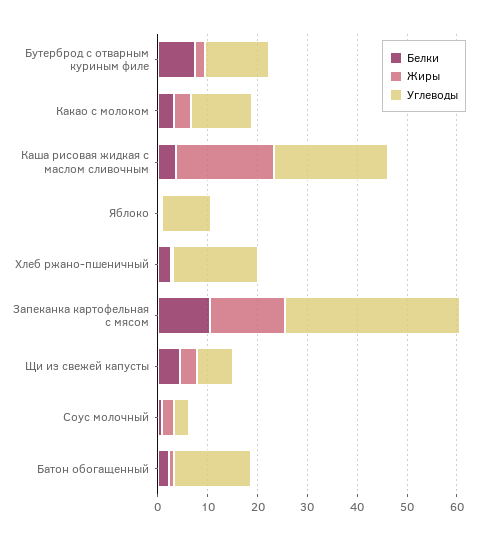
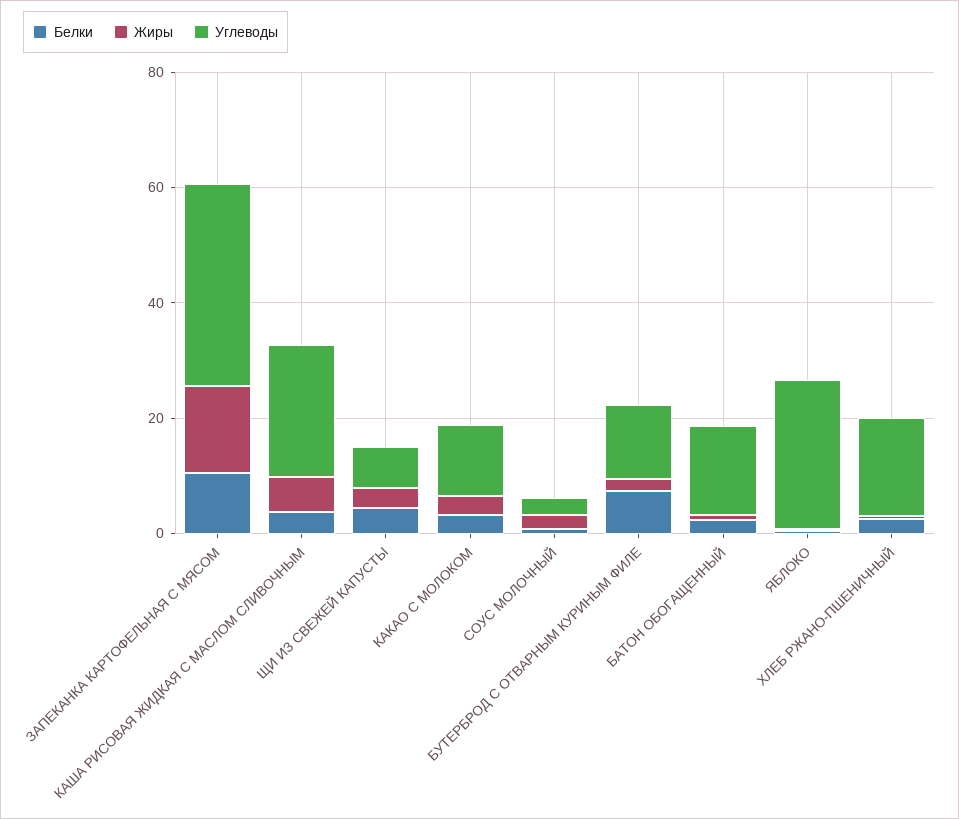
  {
    "Белки": {
      "Бутерброд с отварным куриным филе": 8,
      "Какао с молоком": 4,
      "Каша рисовая жидкая с маслом сливочным": 4,
      "Яблоко": 0,
      "Хлеб ржано-пшеничный": 2,
      "Запеканка картофельная с мясом": 10,
      "Щи из свежей капусты": 4,
      "Соус молочный": 0,
      "Батон обогащенный": 2
    },
    "Жиры": {
      "Бутерброд с отварным куриным филе": 2,
      "Какао с молоком": 4,
-     "Каша рисовая жидкая с маслом сливочным": 20,
+     "Каша рисовая жидкая с маслом сливочным": 5,
      "Яблоко": 0,
      "Хлеб ржано-пшеничный": 0,
      "Запеканка картофельная с мясом": 16,
      "Щи из свежей капусты": 4,
      "Соус молочный": 2,
      "Батон обогащенный": 0
    },
    "Углеводы": {
      "Бутерброд с отварным куриным филе": 12,
      "Какао с молоком": 12,
      "Каша рисовая жидкая с маслом сливочным": 24,
-     "Яблоко": 10,
+     "Яблоко": 25,
      "Хлеб ржано-пшеничный": 18,
      "Запеканка картофельная с мясом": 36,
      "Щи из свежей капусты": 8,
      "Соус молочный": 4,
      "Батон обогащенный": 16
    }
  }

